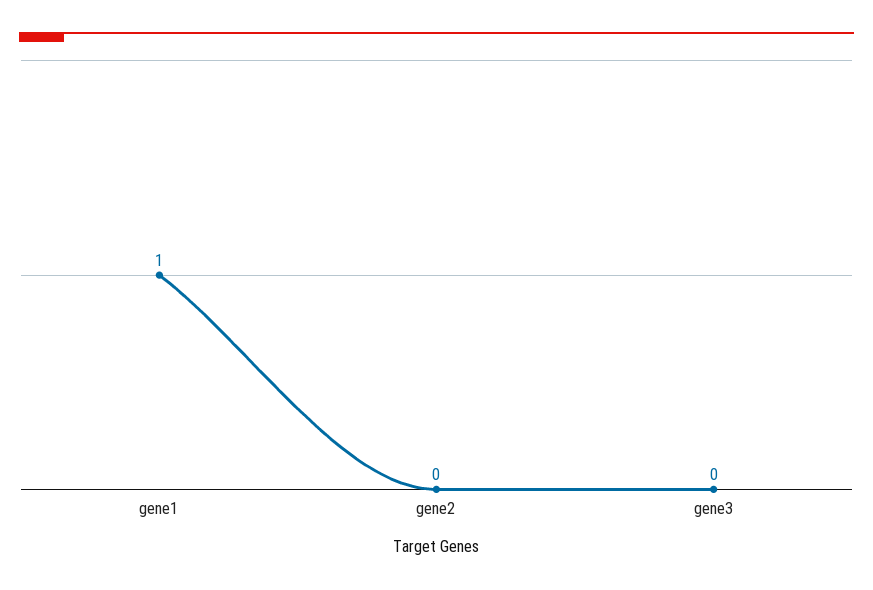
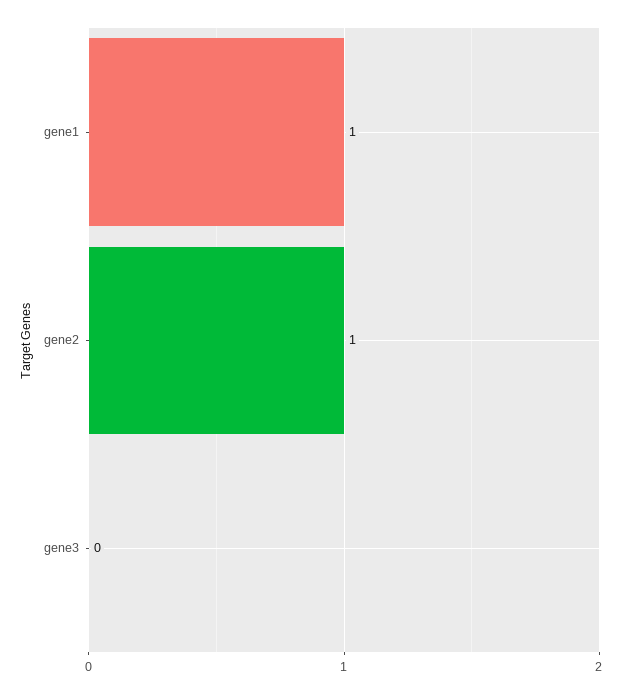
  {
    "gene1": 1,
-   "gene2": 0,
+   "gene2": 1,
    "gene3": 0
  }

